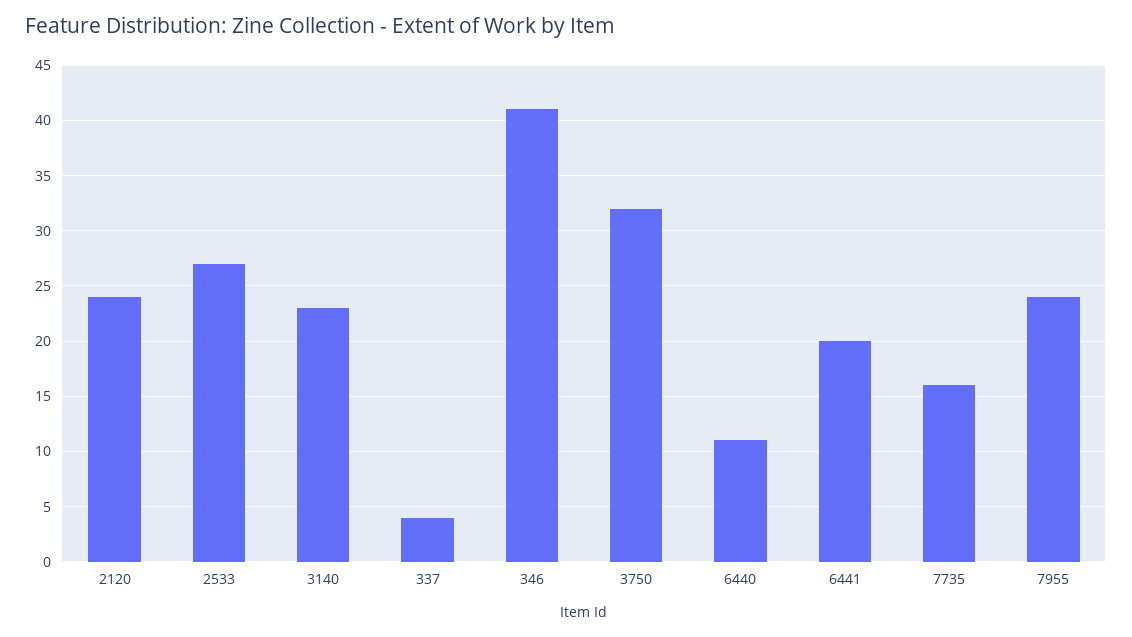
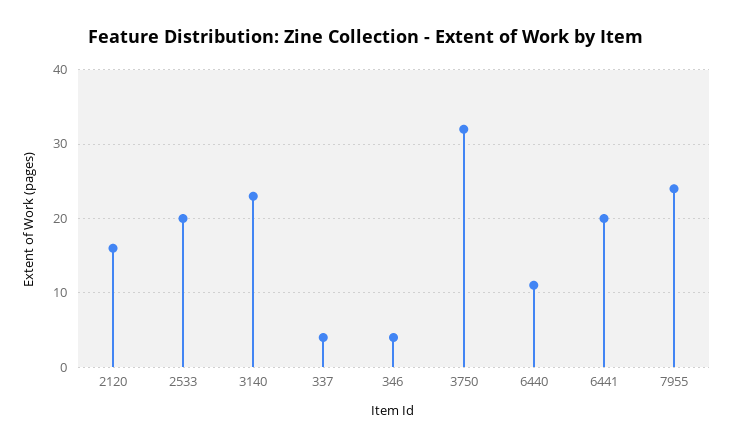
  {
-   "2120": 24,
+   "2120": 16,
-   "2533": 27,
+   "2533": 20,
    "3140": 23,
    "337": 4,
-   "346": 41,
+   "346": 4,
    "3750": 32,
    "6440": 11,
    "6441": 20,
-   "7735": 16,
    "7955": 24
  }

